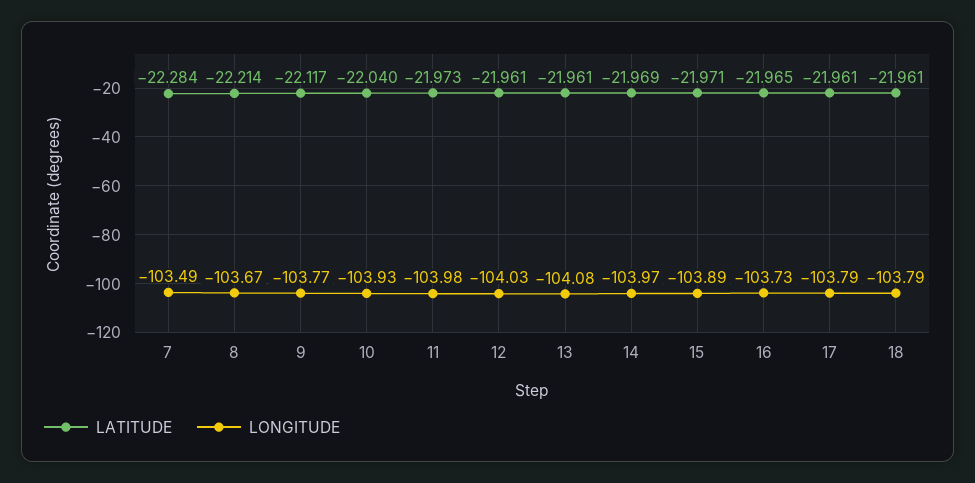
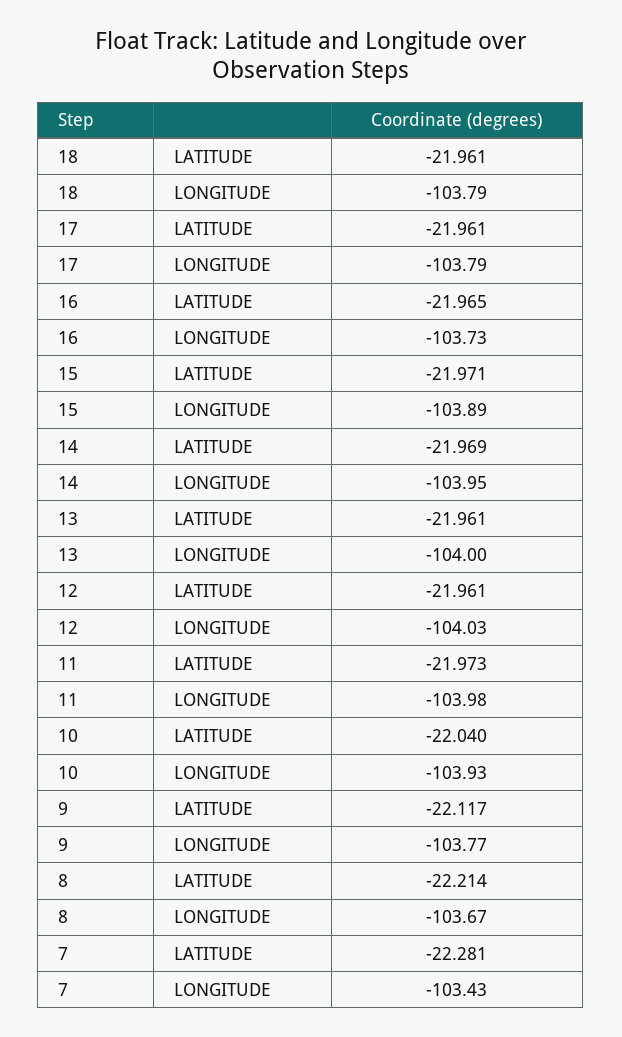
  {
    "LATITUDE": {
-     "7": -22.284,
+     "7": -22.281,
      "8": -22.214,
      "9": -22.117,
      "10": -22.04,
      "11": -21.973,
      "12": -21.961,
      "13": -21.961,
      "14": -21.969,
      "15": -21.971,
      "16": -21.965,
      "17": -21.961,
      "18": -21.961
    },
    "LONGITUDE": {
-     "7": -103.49,
+     "7": -103.43,
      "8": -103.67,
      "9": -103.77,
      "10": -103.93,
      "11": -103.98,
      "12": -104.03,
-     "13": -104.08,
+     "13": -104,
-     "14": -103.97,
+     "14": -103.95,
      "15": -103.89,
      "16": -103.73,
      "17": -103.79,
      "18": -103.79
    }
  }

